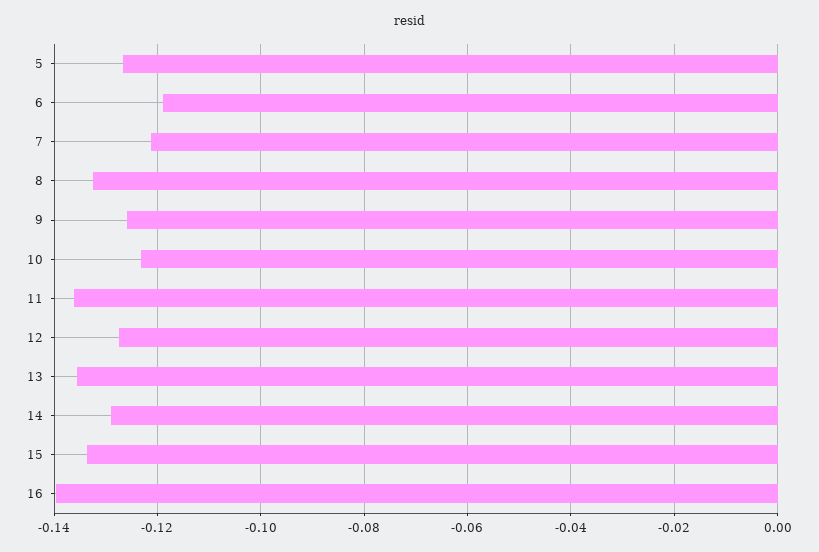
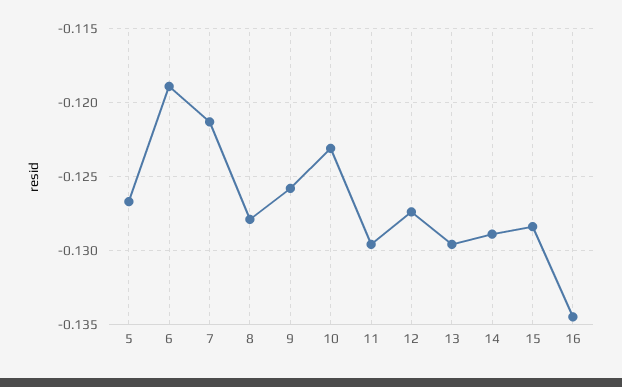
  {
    "5": -0.1265,
    "6": -0.119,
    "7": -0.1215,
-   "8": -0.132,
+   "8": -0.128,
    "9": -0.126,
    "10": -0.123,
-   "11": -0.136,
+   "11": -0.1295,
    "12": -0.1275,
-   "13": -0.136,
+   "13": -0.1295,
    "14": -0.129,
-   "15": -0.134,
+   "15": -0.1285,
-   "16": -0.14
+   "16": -0.1345
  }

